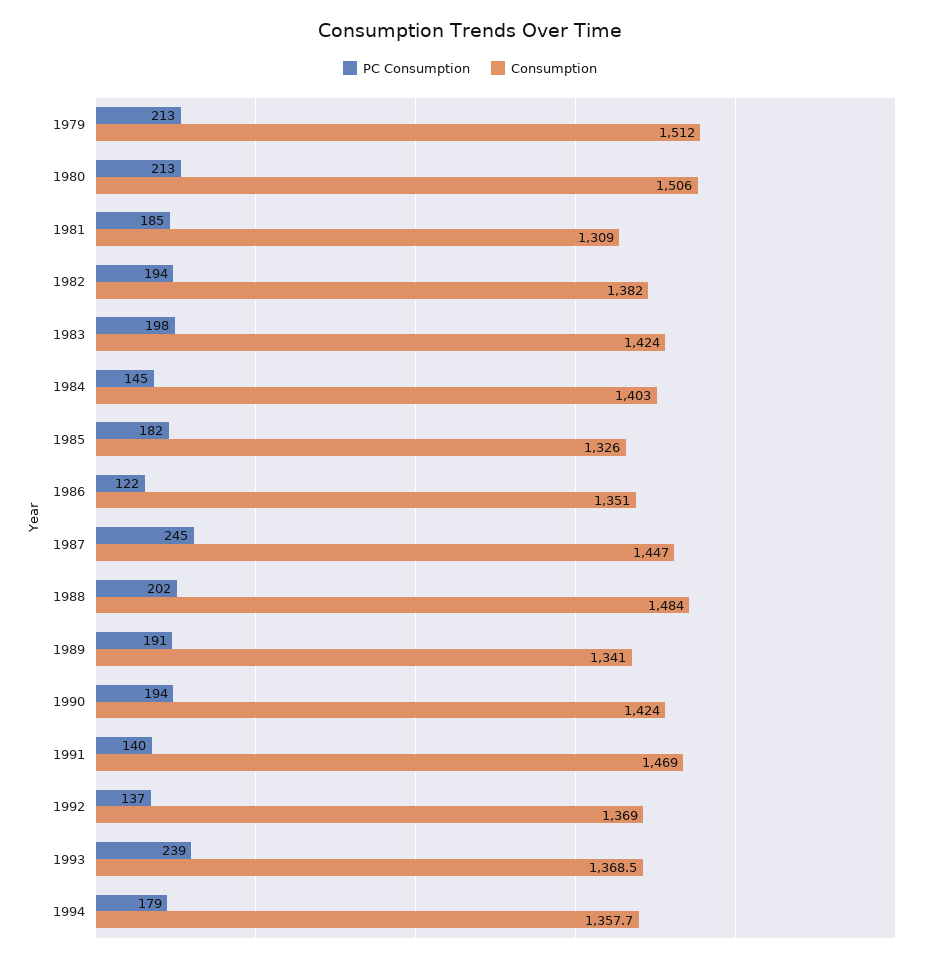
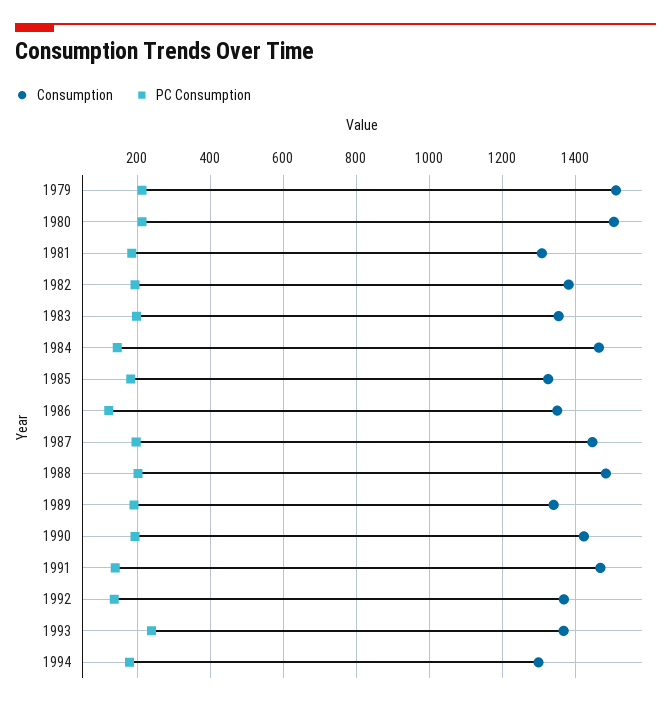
  {
    "PC Consumption": {
      "1979": 213,
      "1980": 213,
      "1981": 185,
      "1982": 194,
      "1983": 198,
      "1984": 145,
      "1985": 182,
      "1986": 122,
-     "1987": 245,
+     "1987": 200,
      "1988": 202,
      "1989": 191,
      "1990": 194,
      "1991": 140,
      "1992": 137,
      "1993": 239,
      "1994": 179
    },
    "Consumption": {
      "1979": 1512,
      "1980": 1506,
      "1981": 1309,
      "1982": 1382,
-     "1983": 1424,
+     "1983": 1360,
-     "1984": 1403,
+     "1984": 1460,
      "1985": 1326,
      "1986": 1351,
      "1987": 1447,
      "1988": 1484,
      "1989": 1341,
      "1990": 1424,
      "1991": 1469,
      "1992": 1369,
      "1993": 1368.5,
-     "1994": 1357.7
+     "1994": 1300
    }
  }

